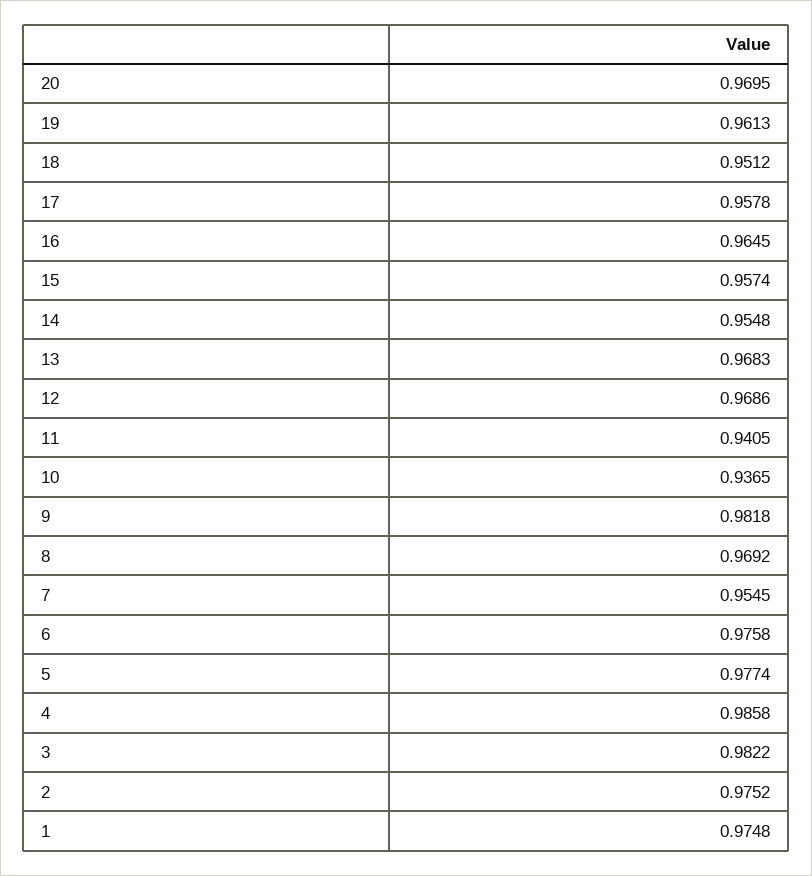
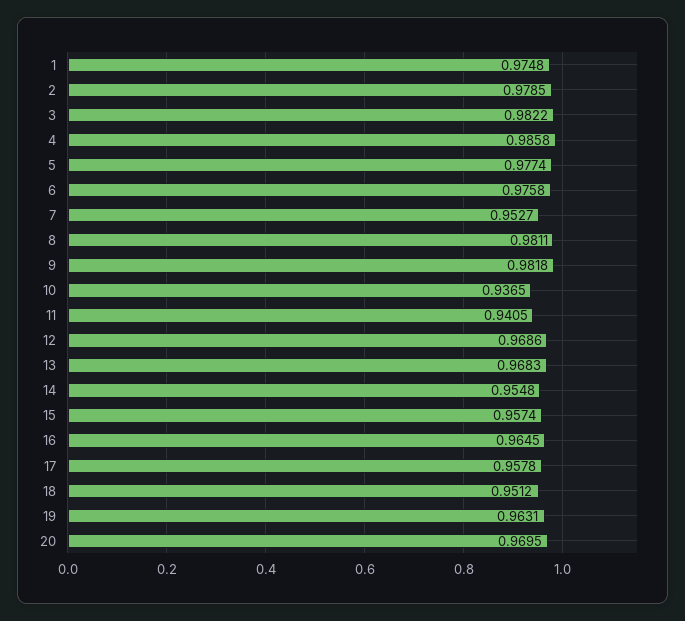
  {
    "20": 0.9695,
-   "19": 0.9613,
+   "19": 0.9631,
    "18": 0.9512,
    "17": 0.9578,
    "16": 0.9645,
    "15": 0.9574,
    "14": 0.9548,
    "13": 0.9683,
    "12": 0.9686,
    "11": 0.9405,
    "10": 0.9365,
    "9": 0.9818,
-   "8": 0.9692,
+   "8": 0.9811,
-   "7": 0.9545,
+   "7": 0.9527,
    "6": 0.9758,
    "5": 0.9774,
    "4": 0.9858,
    "3": 0.9822,
-   "2": 0.9752,
+   "2": 0.9785,
    "1": 0.9748
  }

